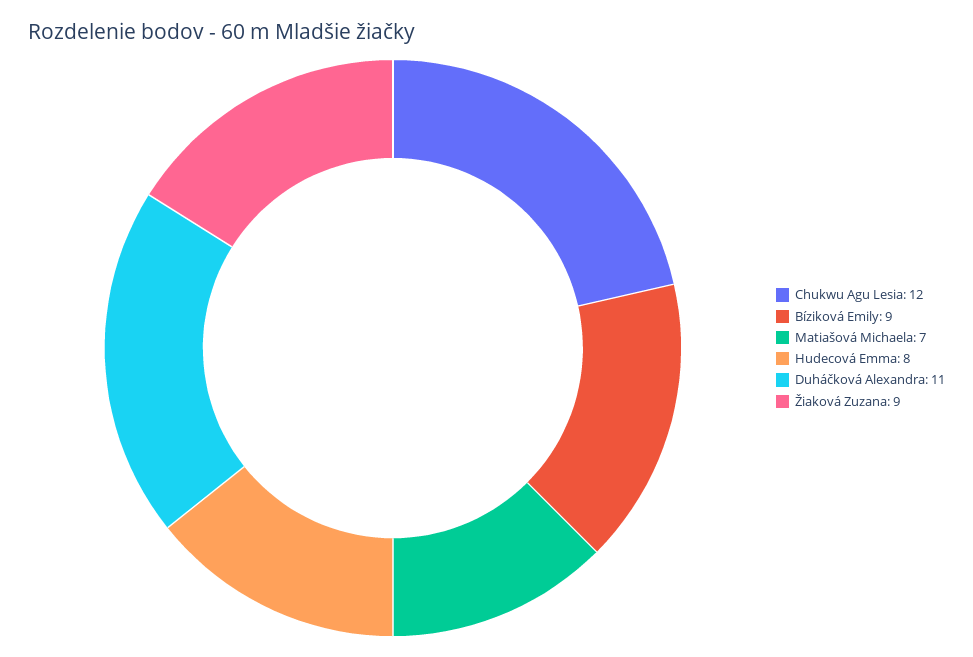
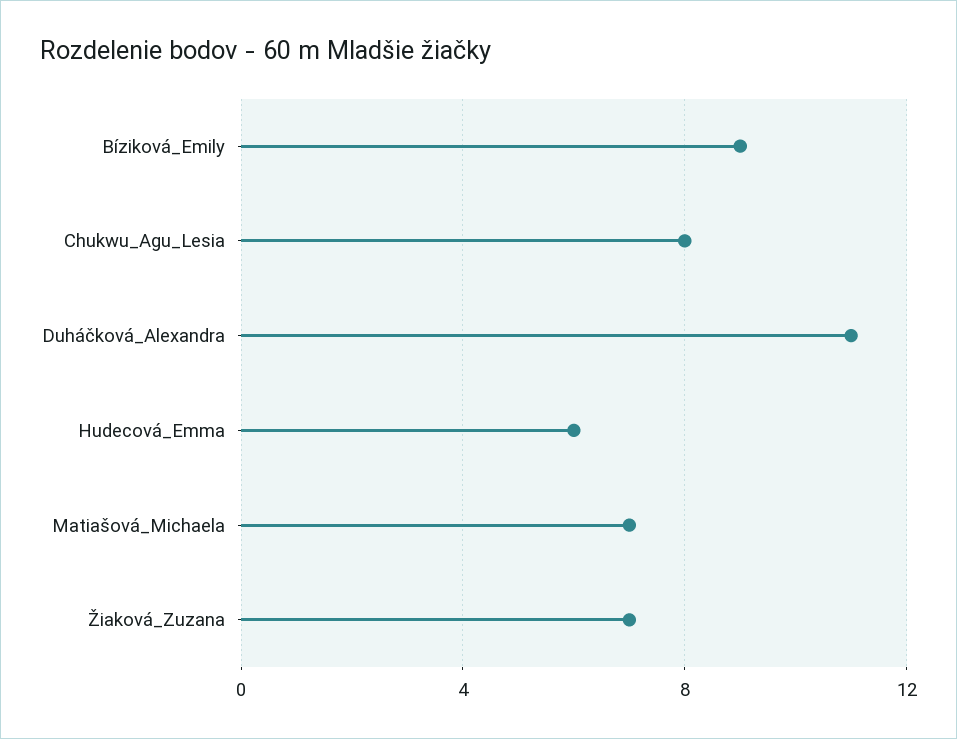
  {
-   "Chukwu Agu Lesia": 12,
+   "Chukwu Agu Lesia": 8,
    "Bíziková Emily": 9,
    "Matiašová Michaela": 7,
-   "Hudecová Emma": 8,
+   "Hudecová Emma": 6,
    "Duháčková Alexandra": 11,
-   "Žiaková Zuzana": 9
+   "Žiaková Zuzana": 7
  }

